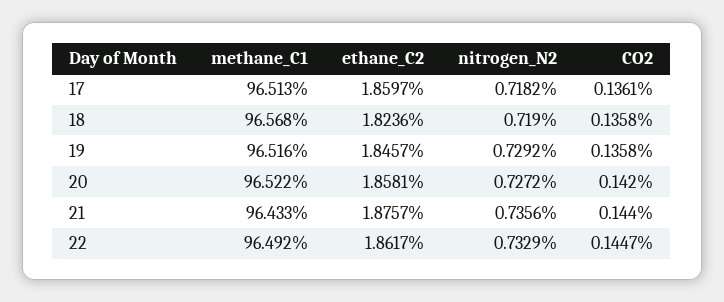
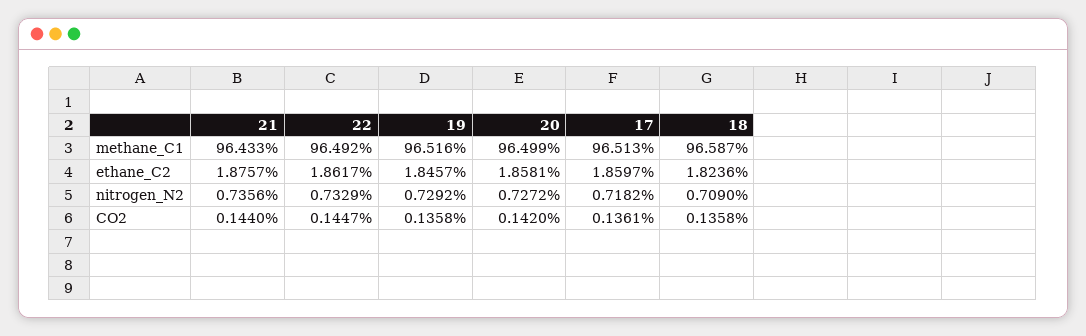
  {
    "methane_C1": {
      "17": 96.513,
-     "18": 96.568,
+     "18": 96.587,
      "19": 96.516,
-     "20": 96.522,
+     "20": 96.499,
      "21": 96.433,
      "22": 96.492
    },
    "ethane_C2": {
      "17": 1.8597,
      "18": 1.8236,
      "19": 1.8457,
      "20": 1.8581,
      "21": 1.8757,
      "22": 1.8617
    },
    "nitrogen_N2": {
      "17": 0.7182,
-     "18": 0.719,
+     "18": 0.709,
      "19": 0.7292,
      "20": 0.7272,
      "21": 0.7356,
      "22": 0.7329
    },
    "CO2": {
      "17": 0.1361,
      "18": 0.1358,
      "19": 0.1358,
      "20": 0.142,
      "21": 0.144,
      "22": 0.1447
    }
  }

